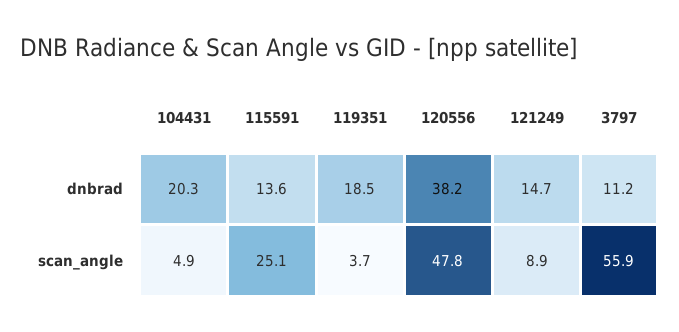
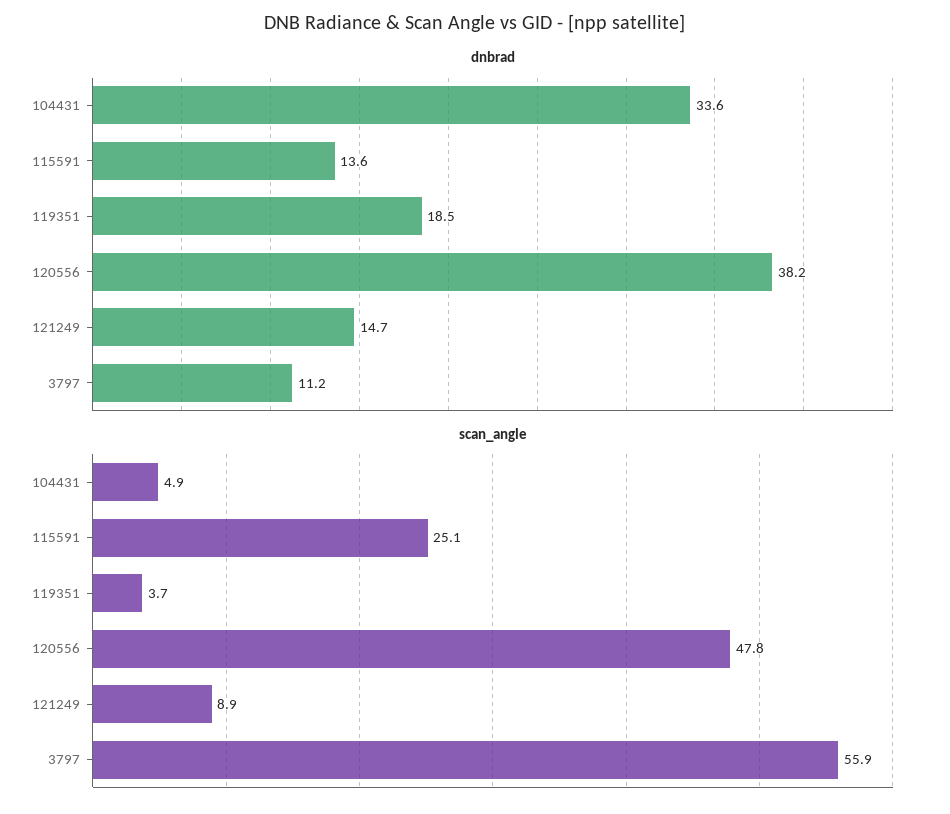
  {
    "dnbrad": {
-     "104431": 20.3,
+     "104431": 33.6,
      "115591": 13.6,
      "119351": 18.5,
      "120556": 38.2,
      "121249": 14.7,
      "3797": 11.2
    },
    "scan_angle": {
      "104431": 4.9,
      "115591": 25.1,
      "119351": 3.7,
      "120556": 47.8,
      "121249": 8.9,
      "3797": 55.9
    }
  }

